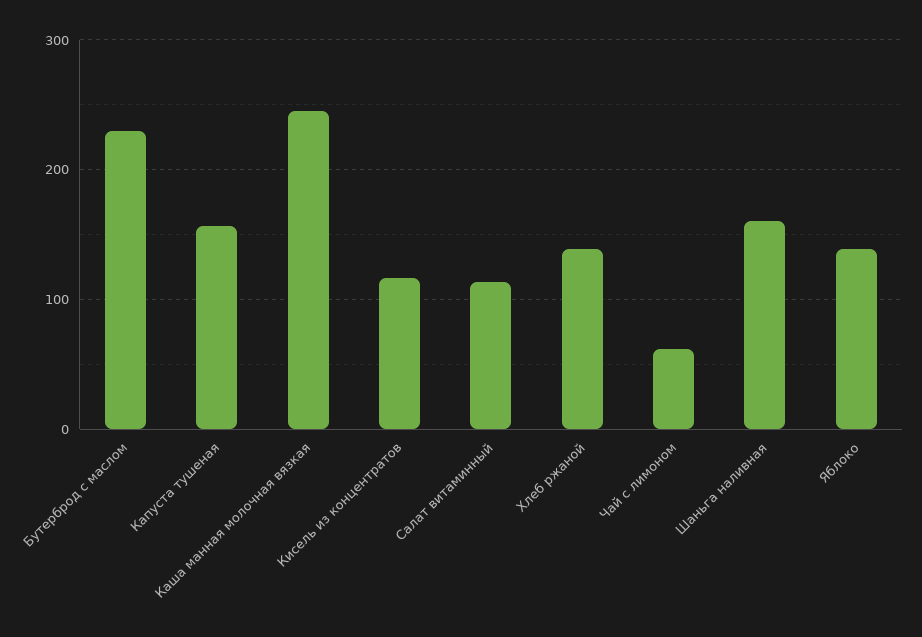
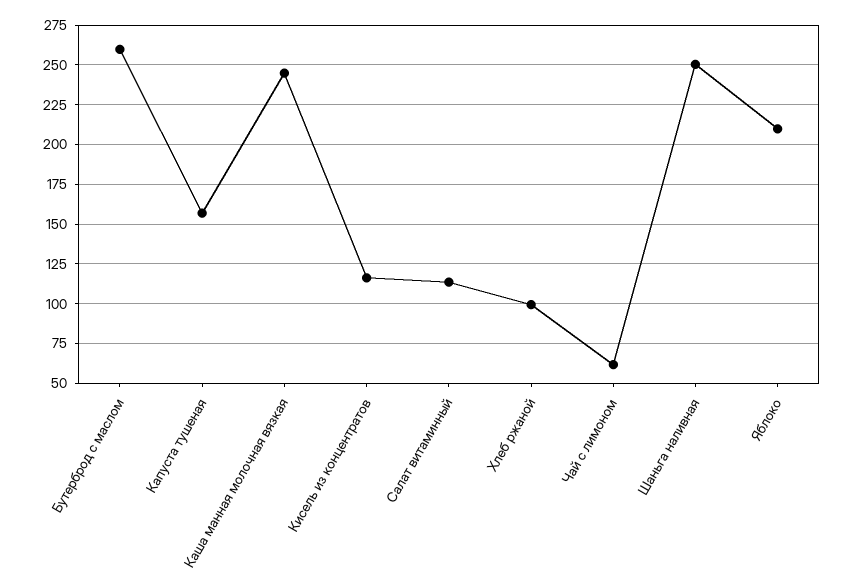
  {
-   "Бутерброд с маслом": 230,
+   "Бутерброд с маслом": 260,
    "Капуста тушеная": 155,
    "Каша манная молочная вязкая": 245,
    "Кисель из концентратов": 115,
    "Салат витаминный": 115,
-   "Хлеб ржаной": 140,
+   "Хлеб ржаной": 100,
    "Чай с лимоном": 60,
-   "Шаньга наливная": 160,
+   "Шаньга наливная": 250,
-   "Яблоко": 140
+   "Яблоко": 210
  }

